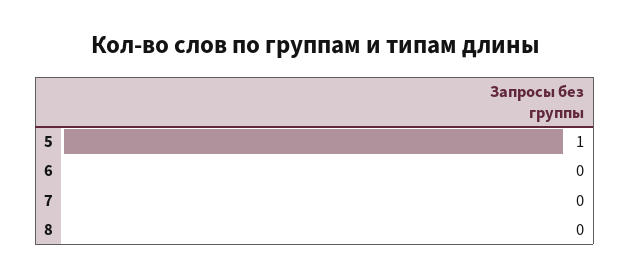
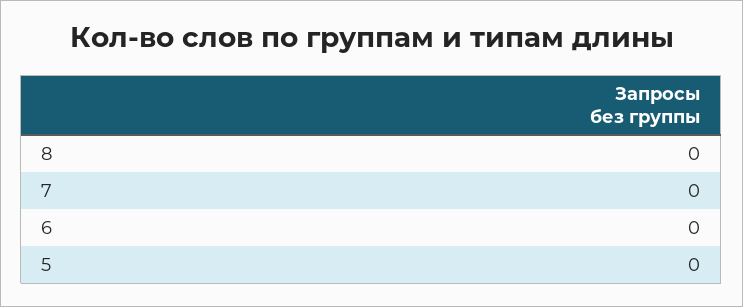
  {
-   "5": 1,
+   "5": 0,
    "6": 0,
    "7": 0,
    "8": 0
  }

